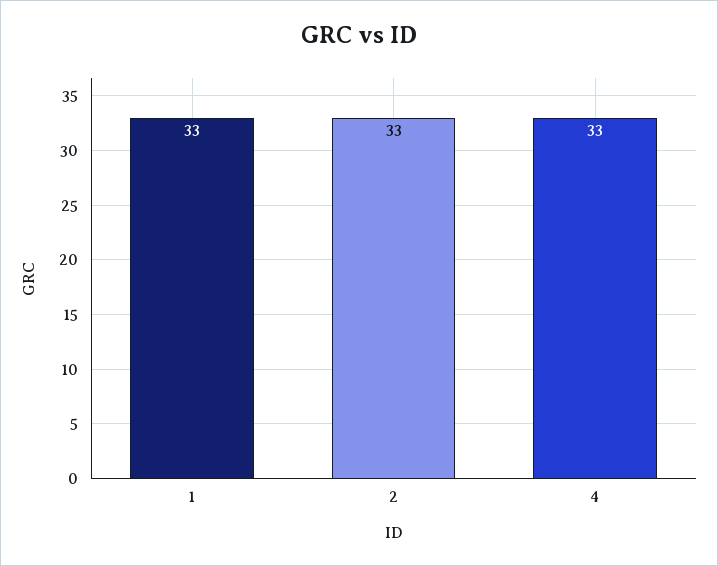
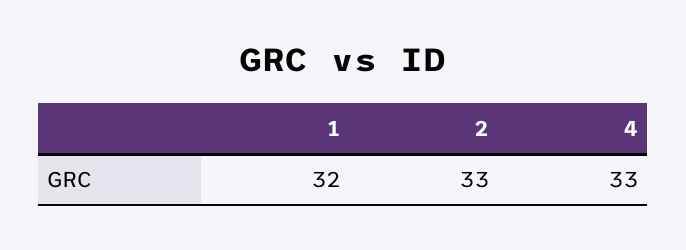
  {
-   "1": 33,
+   "1": 32,
    "2": 33,
    "4": 33
  }

